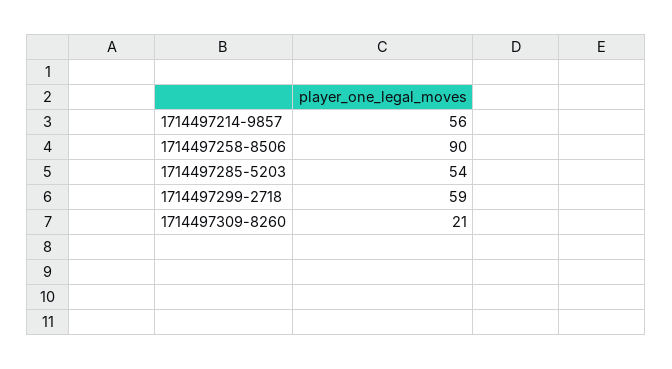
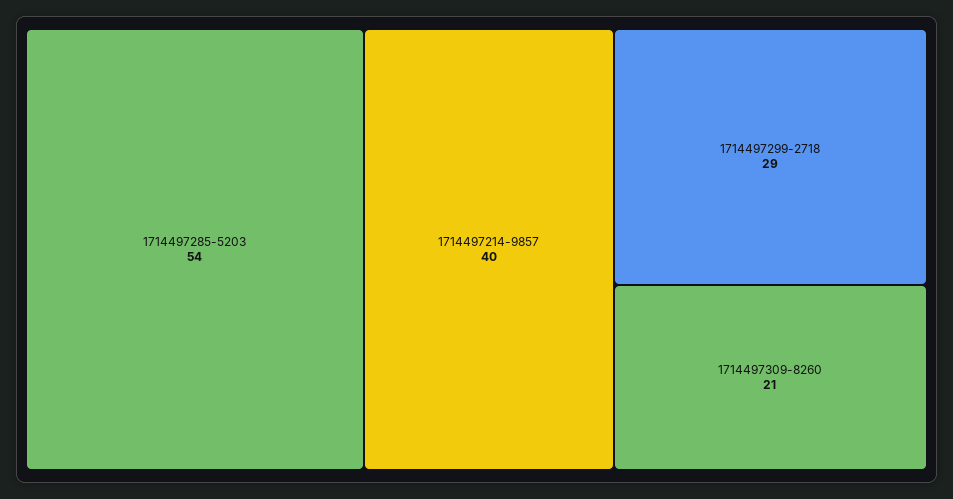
  {
-   "1714497214-9857": 56,
+   "1714497214-9857": 40,
-   "1714497258-8506": 90,
    "1714497285-5203": 54,
-   "1714497299-2718": 59,
+   "1714497299-2718": 29,
    "1714497309-8260": 21
  }

